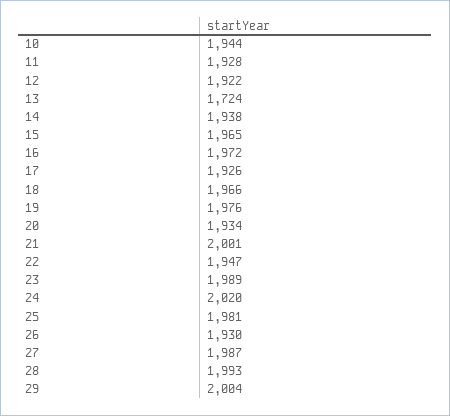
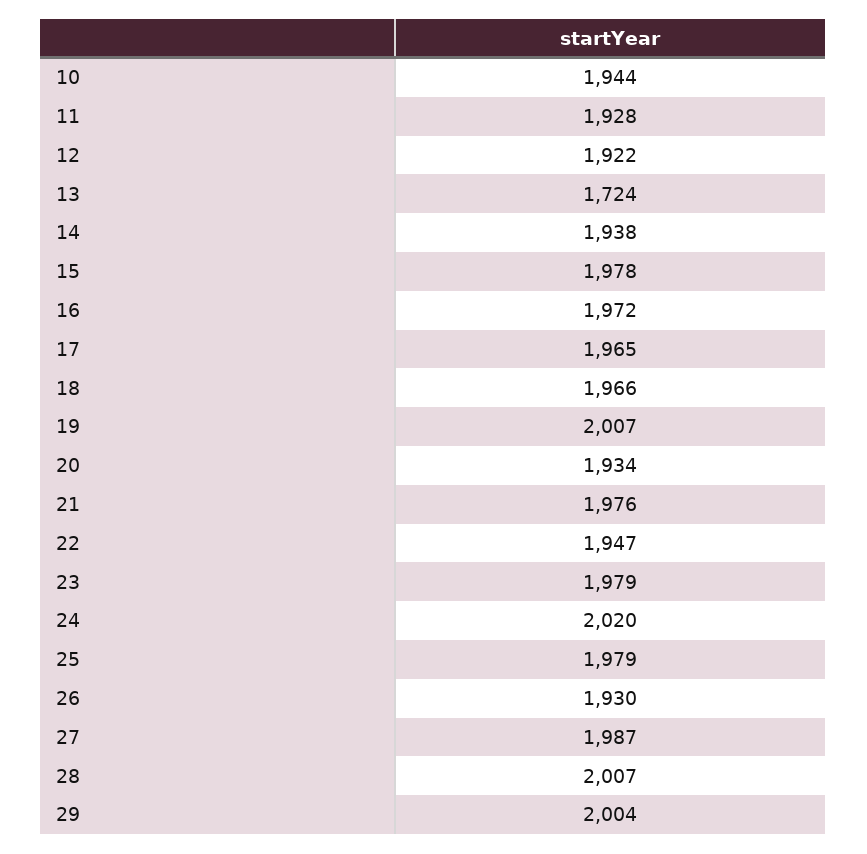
  {
    "10": 1944,
    "11": 1928,
    "12": 1922,
    "13": 1724,
    "14": 1938,
-   "15": 1965,
+   "15": 1978,
    "16": 1972,
-   "17": 1926,
+   "17": 1965,
    "18": 1966,
-   "19": 1976,
+   "19": 2007,
    "20": 1934,
-   "21": 2001,
+   "21": 1976,
    "22": 1947,
-   "23": 1989,
+   "23": 1979,
    "24": 2020,
-   "25": 1981,
+   "25": 1979,
    "26": 1930,
    "27": 1987,
-   "28": 1993,
+   "28": 2007,
    "29": 2004
  }

